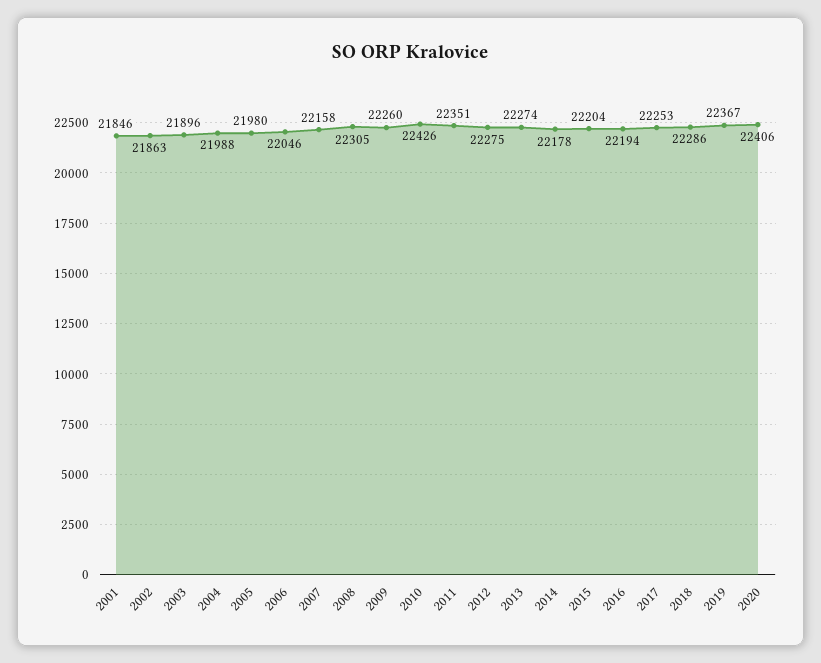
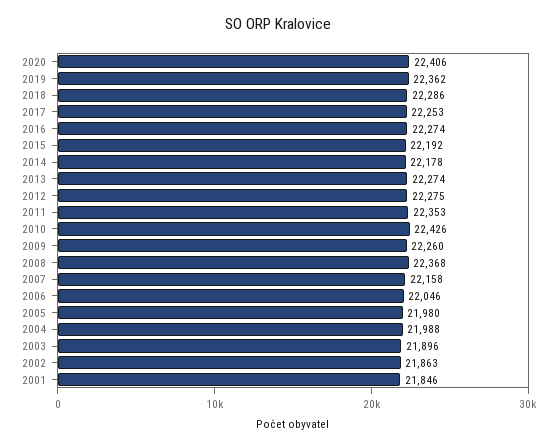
  {
    "2001": 21846,
    "2002": 21863,
    "2003": 21896,
    "2004": 21988,
    "2005": 21980,
    "2006": 22046,
    "2007": 22158,
-   "2008": 22305,
+   "2008": 22368,
    "2009": 22260,
    "2010": 22426,
-   "2011": 22351,
+   "2011": 22353,
    "2012": 22275,
    "2013": 22274,
    "2014": 22178,
-   "2015": 22204,
+   "2015": 22192,
-   "2016": 22194,
+   "2016": 22274,
    "2017": 22253,
    "2018": 22286,
-   "2019": 22367,
+   "2019": 22362,
    "2020": 22406
  }

